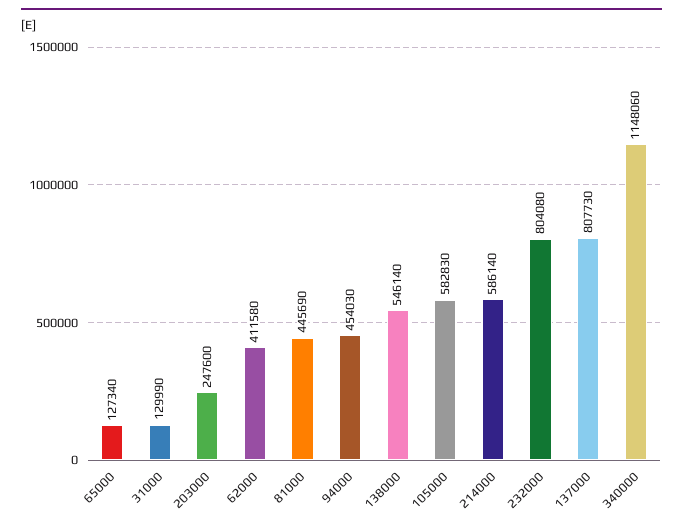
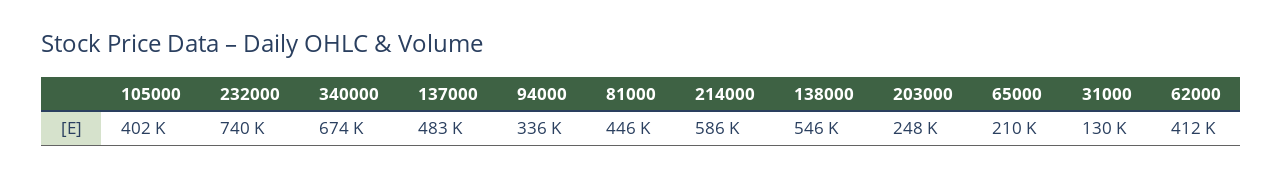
  {
-   "65000": 127340,
+   "65000": 210000,
    "31000": 129990,
    "203000": 247600,
    "62000": 411580,
    "81000": 445690,
-   "94000": 454030,
+   "94000": 336000,
    "138000": 546140,
-   "105000": 582830,
+   "105000": 402000,
    "214000": 586140,
-   "232000": 804080,
+   "232000": 740000,
-   "137000": 807730,
+   "137000": 483000,
-   "340000": 1148060
+   "340000": 674000
  }

